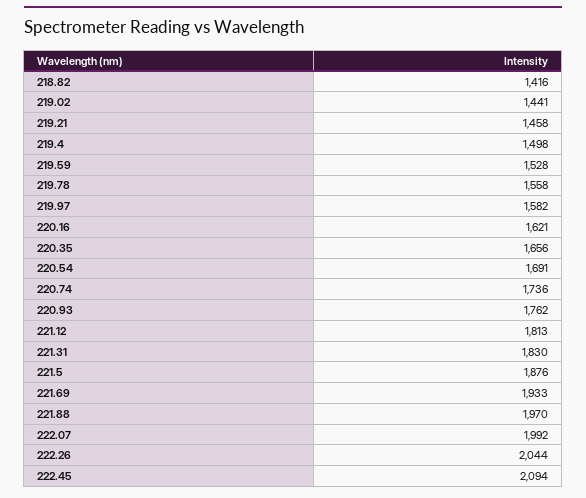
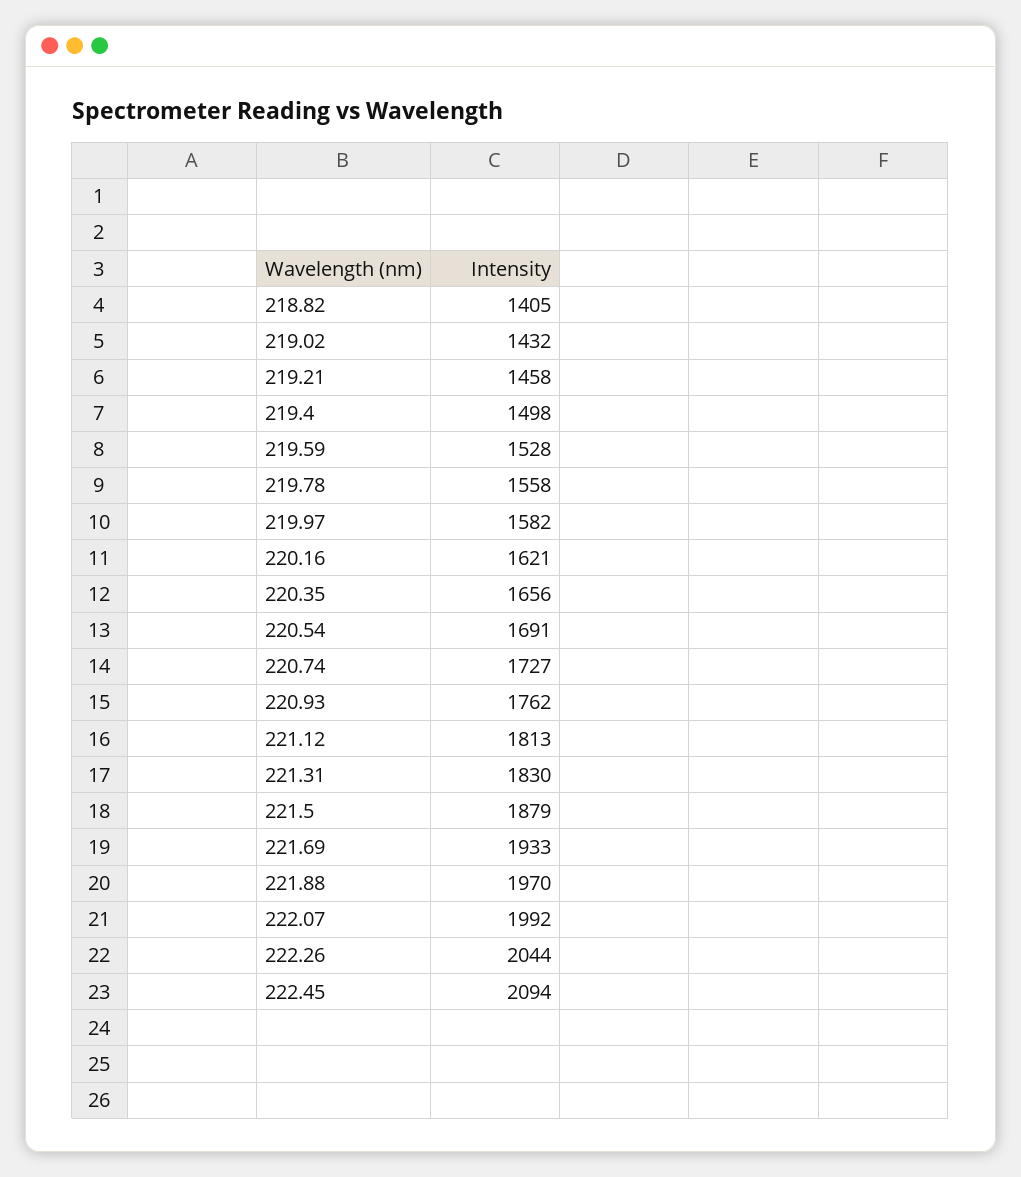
  {
-   "218.82": 1416,
+   "218.82": 1405,
-   "219.02": 1441,
+   "219.02": 1432,
    "219.21": 1458,
    "219.4": 1498,
    "219.59": 1528,
    "219.78": 1558,
    "219.97": 1582,
    "220.16": 1621,
    "220.35": 1656,
    "220.54": 1691,
-   "220.74": 1736,
+   "220.74": 1727,
    "220.93": 1762,
    "221.12": 1813,
    "221.31": 1830,
-   "221.5": 1876,
+   "221.5": 1879,
    "221.69": 1933,
    "221.88": 1970,
    "222.07": 1992,
    "222.26": 2044,
    "222.45": 2094
  }

